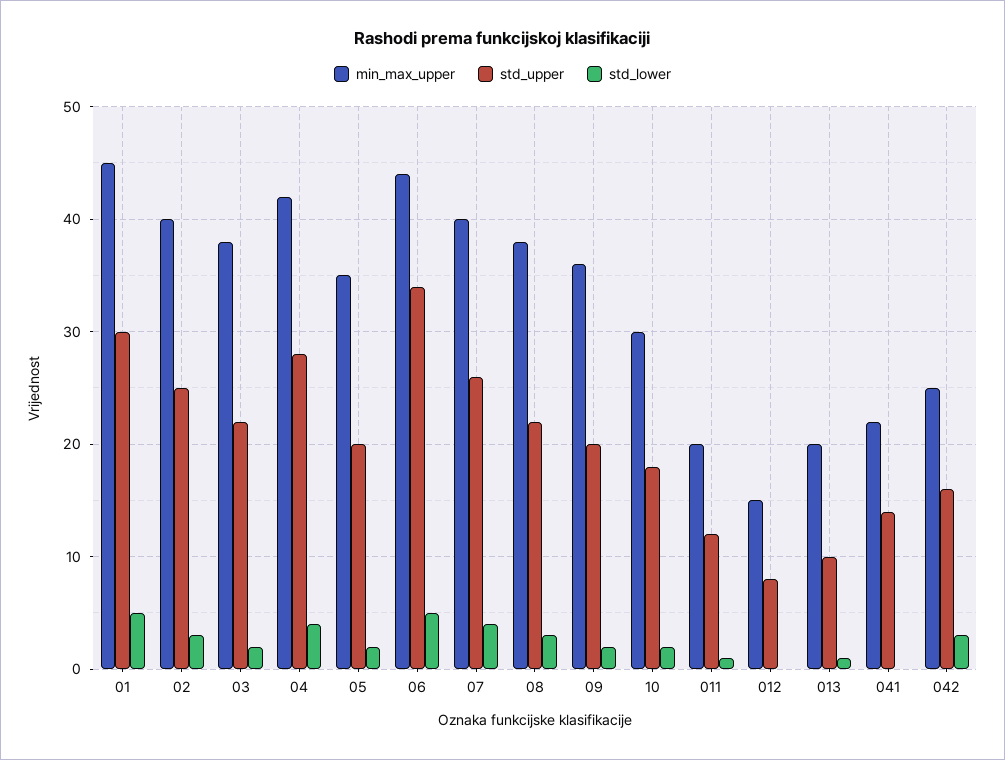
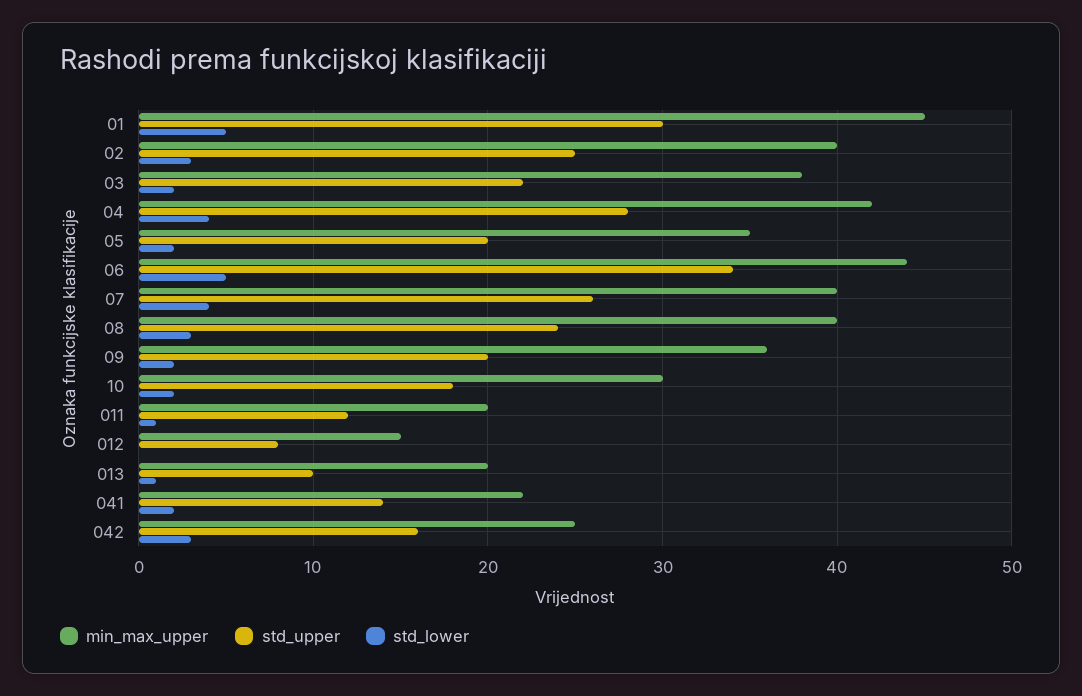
  {
    "min_max_upper": {
      "01": 45,
      "02": 40,
      "03": 38,
      "04": 42,
      "05": 35,
      "06": 44,
      "07": 40,
-     "08": 38,
+     "08": 40,
      "09": 36,
      "10": 30,
      "011": 20,
      "012": 15,
      "013": 20,
      "041": 22,
      "042": 25
    },
    "std_upper": {
      "01": 30,
      "02": 25,
      "03": 22,
      "04": 28,
      "05": 20,
      "06": 34,
      "07": 26,
-     "08": 22,
+     "08": 24,
      "09": 20,
      "10": 18,
      "011": 12,
      "012": 8,
      "013": 10,
      "041": 14,
      "042": 16
    },
    "std_lower": {
      "01": 5,
      "02": 3,
      "03": 2,
      "04": 4,
      "05": 2,
      "06": 5,
      "07": 4,
      "08": 3,
      "09": 2,
      "10": 2,
      "011": 1,
      "012": 0,
      "013": 1,
-     "041": 0,
+     "041": 2,
      "042": 3
    }
  }

